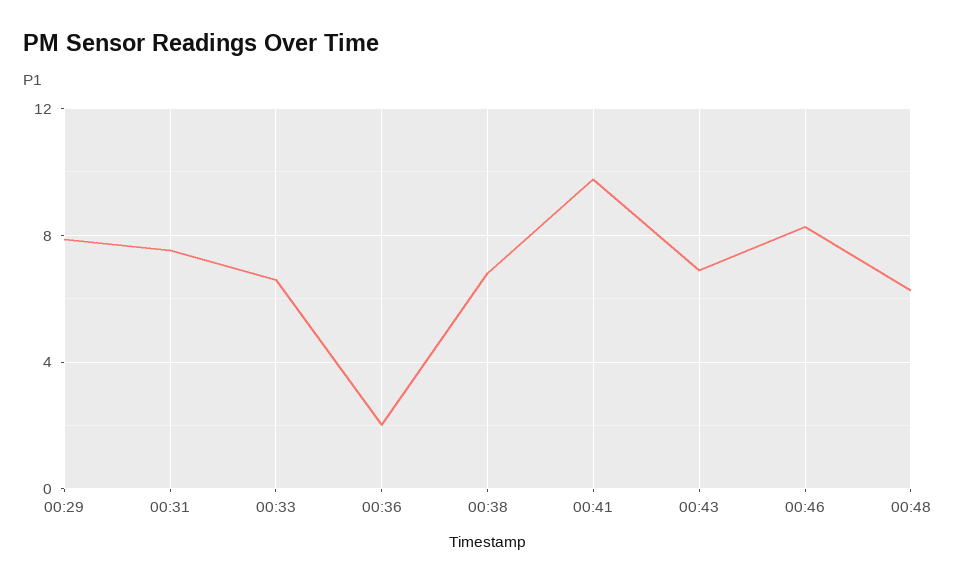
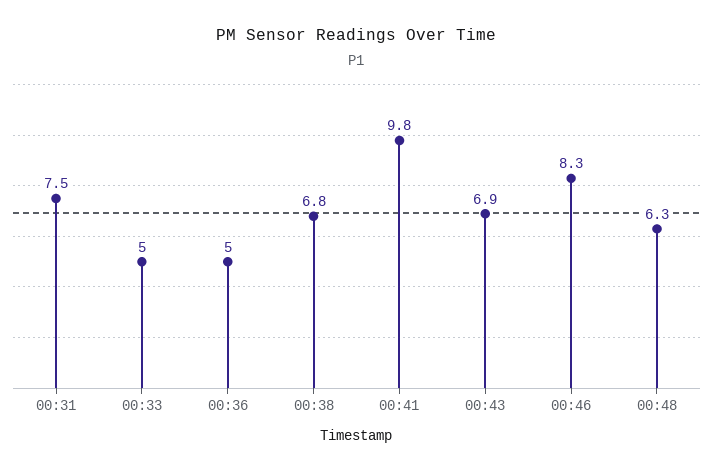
  {
-   "00:29": 8,
    "00:31": 7.5,
-   "00:33": 6.5,
+   "00:33": 5,
-   "00:36": 2,
+   "00:36": 5,
    "00:38": 6.8,
    "00:41": 9.8,
    "00:43": 6.9,
    "00:46": 8.3,
    "00:48": 6.3
  }

